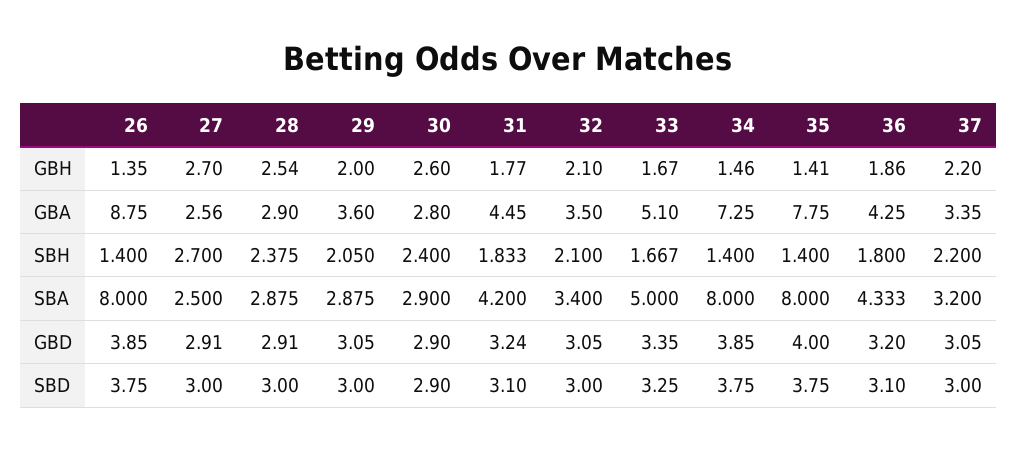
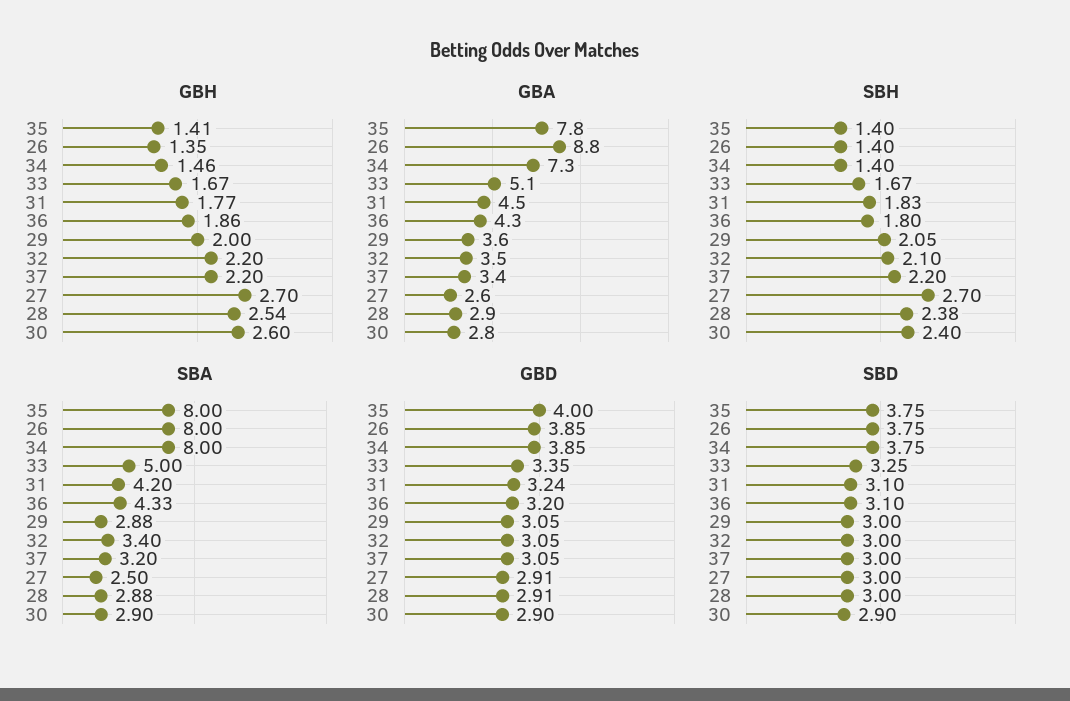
  {
    "GBH": {
      "26": 1.35,
      "27": 2.7,
      "28": 2.54,
      "29": 2,
      "30": 2.6,
      "31": 1.77,
-     "32": 2.1,
+     "32": 2.2,
      "33": 1.67,
      "34": 1.46,
      "35": 1.41,
      "36": 1.86,
      "37": 2.2
    },
    "GBA": {
      "26": 8.75,
      "27": 2.56,
      "28": 2.9,
      "29": 3.6,
      "30": 2.8,
      "31": 4.45,
      "32": 3.5,
      "33": 5.1,
      "34": 7.25,
      "35": 7.75,
      "36": 4.25,
      "37": 3.35
    },
    "SBH": {
      "26": 1.4,
      "27": 2.7,
      "28": 2.375,
      "29": 2.05,
      "30": 2.4,
      "31": 1.833,
      "32": 2.1,
      "33": 1.667,
      "34": 1.4,
      "35": 1.4,
      "36": 1.8,
      "37": 2.2
    },
    "SBA": {
      "26": 8,
      "27": 2.5,
      "28": 2.875,
      "29": 2.875,
      "30": 2.9,
      "31": 4.2,
      "32": 3.4,
      "33": 5,
      "34": 8,
      "35": 8,
      "36": 4.333,
      "37": 3.2
    },
    "GBD": {
      "26": 3.85,
      "27": 2.91,
      "28": 2.91,
      "29": 3.05,
      "30": 2.9,
      "31": 3.24,
      "32": 3.05,
      "33": 3.35,
      "34": 3.85,
      "35": 4,
      "36": 3.2,
      "37": 3.05
    },
    "SBD": {
      "26": 3.75,
      "27": 3,
      "28": 3,
      "29": 3,
      "30": 2.9,
      "31": 3.1,
      "32": 3,
      "33": 3.25,
      "34": 3.75,
      "35": 3.75,
      "36": 3.1,
      "37": 3
    }
  }

